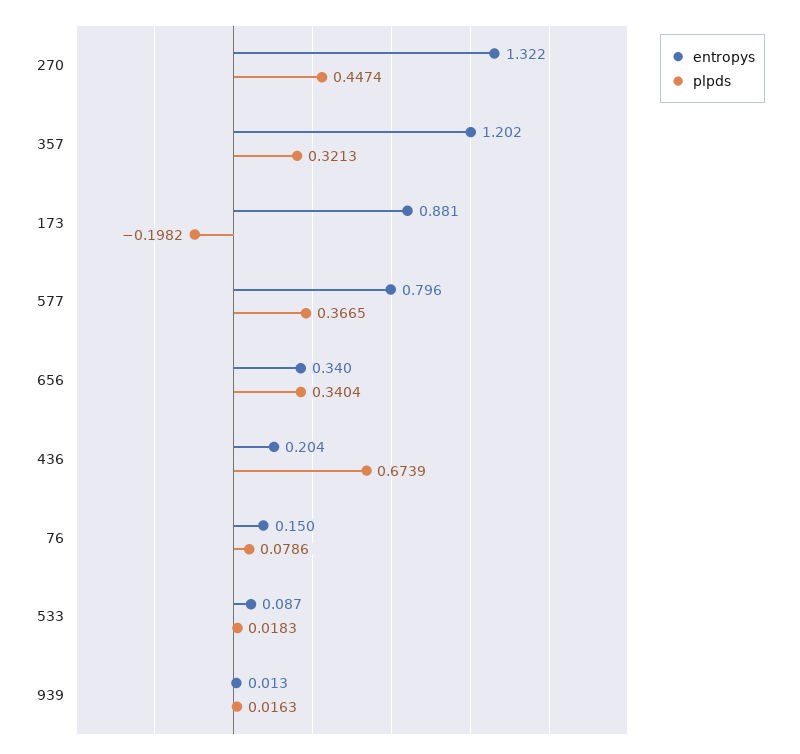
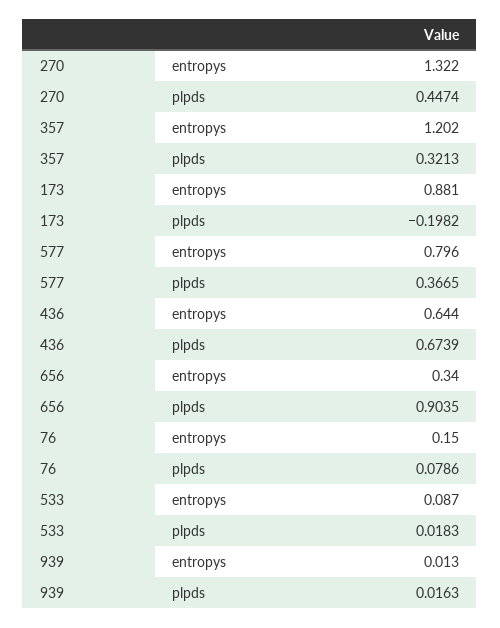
  {
    "entropys": {
      "270": 1.322,
      "357": 1.202,
      "173": 0.881,
      "577": 0.796,
      "656": 0.34,
-     "436": 0.204,
+     "436": 0.644,
      "76": 0.15,
      "533": 0.087,
      "939": 0.013
    },
    "plpds": {
      "270": 0.4474,
      "357": 0.3213,
      "173": -0.1982,
      "577": 0.3665,
-     "656": 0.3404,
+     "656": 0.9035,
      "436": 0.6739,
      "76": 0.0786,
      "533": 0.0183,
      "939": 0.0163
    }
  }

